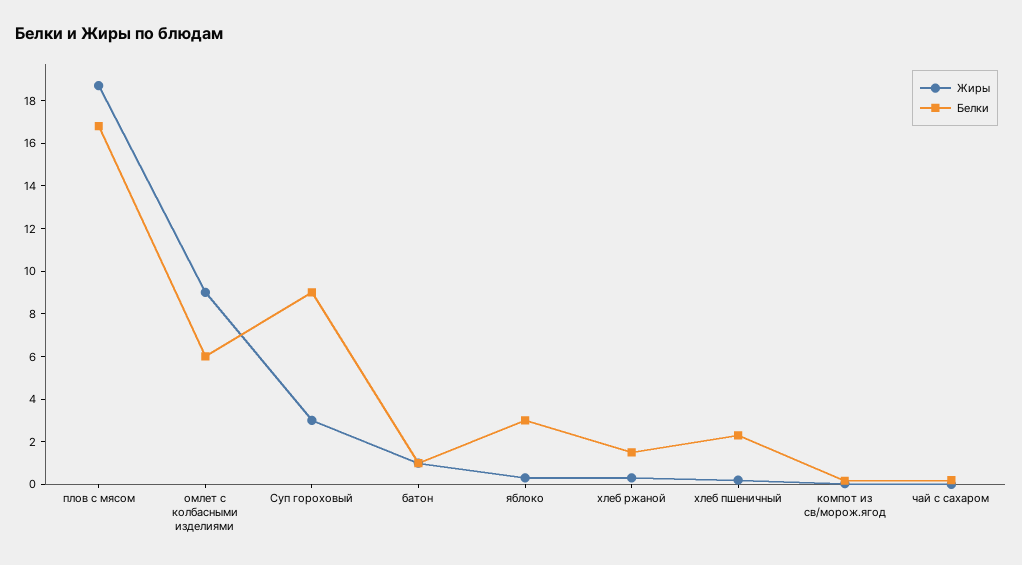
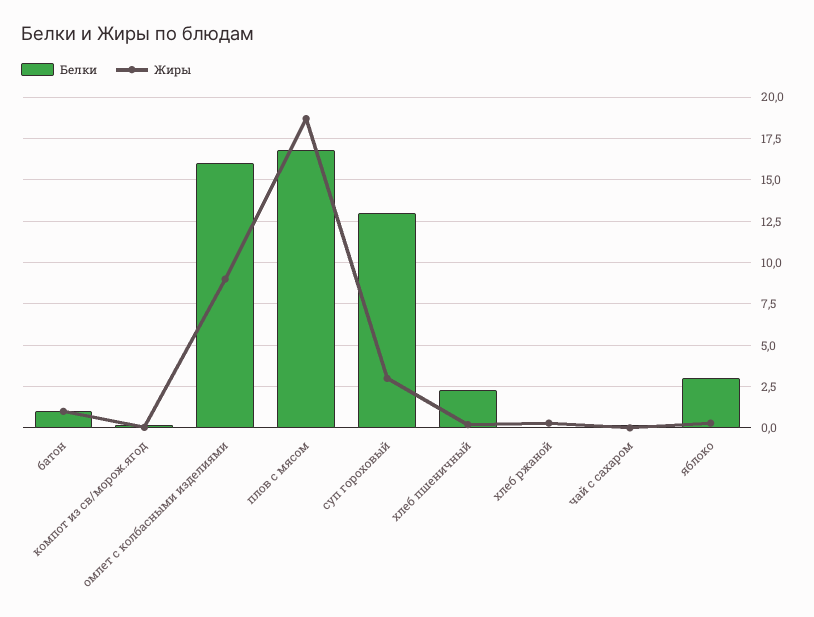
  {
    "Жиры": {
      "плов с мясом": 18.5,
      "омлет с колбасными изделиями": 9,
      "Суп гороховый": 3,
      "батон": 1,
      "яблоко": 0.5,
      "хлеб ржаной": 0.5,
      "хлеб пшеничный": 0,
      "компот из св/морож.ягод": 0,
      "чай с сахаром": 0
    },
    "Белки": {
      "плов с мясом": 17,
-     "омлет с колбасными изделиями": 6,
+     "омлет с колбасными изделиями": 16,
-     "Суп гороховый": 9,
+     "Суп гороховый": 13,
      "батон": 1,
      "яблоко": 3,
-     "хлеб ржаной": 1.5,
+     "хлеб ржаной": 0,
      "хлеб пшеничный": 2.5,
      "компот из св/морож.ягод": 0,
      "чай с сахаром": 0
    }
  }

